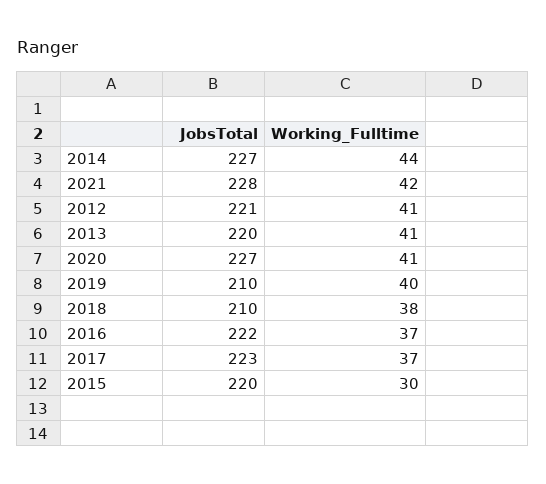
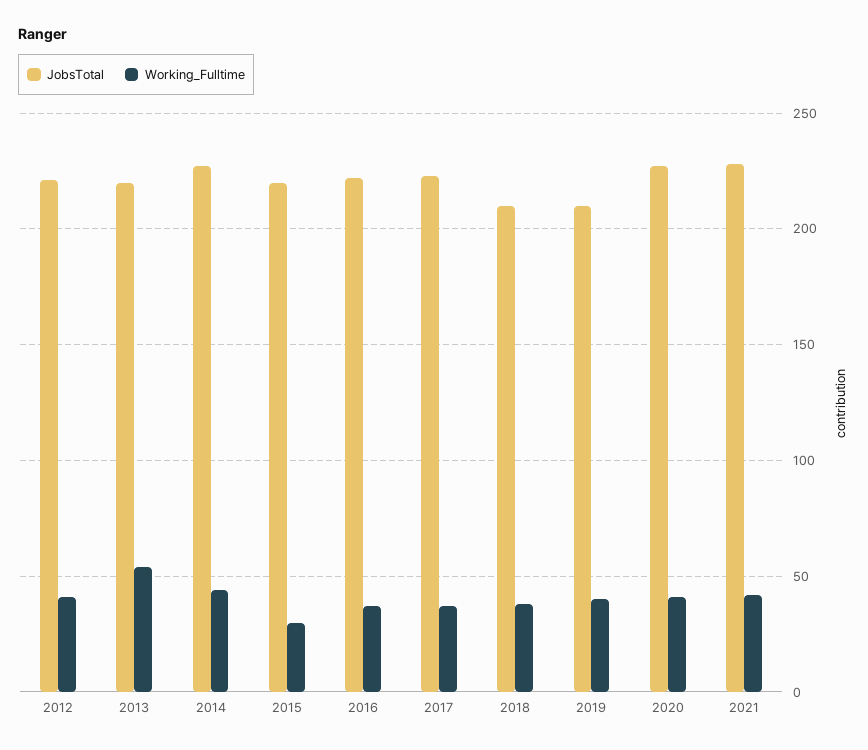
  {
    "JobsTotal": {
      "2014": 227,
      "2021": 228,
      "2012": 221,
      "2013": 220,
      "2020": 227,
      "2019": 210,
      "2018": 210,
      "2016": 222,
      "2017": 223,
      "2015": 220
    },
    "Working_Fulltime": {
      "2014": 44,
      "2021": 42,
      "2012": 41,
-     "2013": 41,
+     "2013": 55,
      "2020": 41,
      "2019": 40,
      "2018": 38,
      "2016": 37,
      "2017": 37,
      "2015": 30
    }
  }

